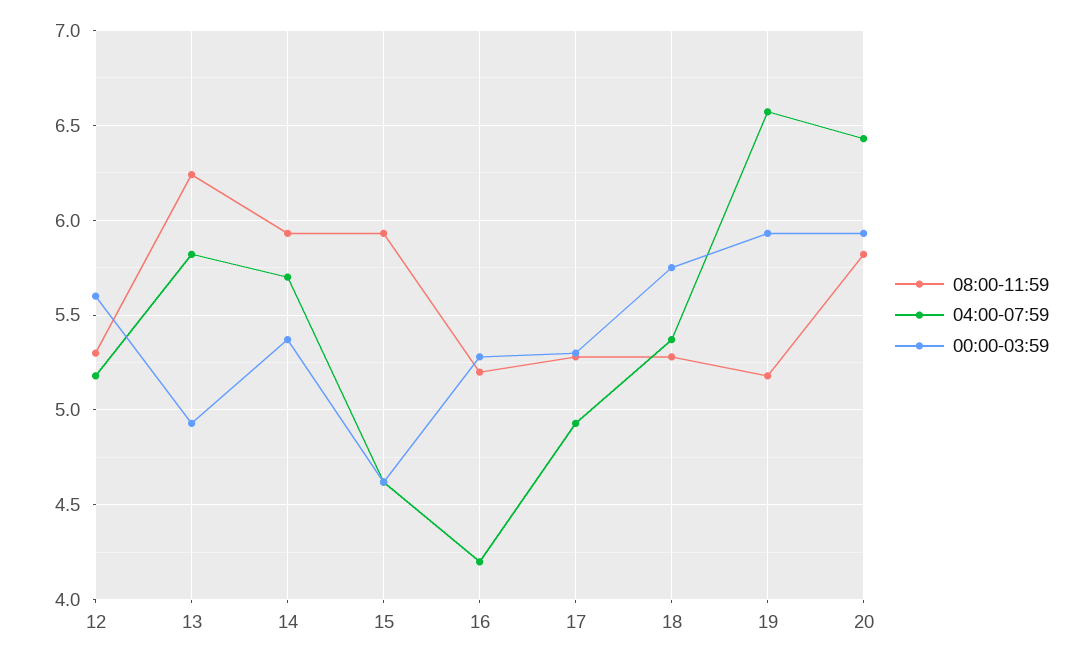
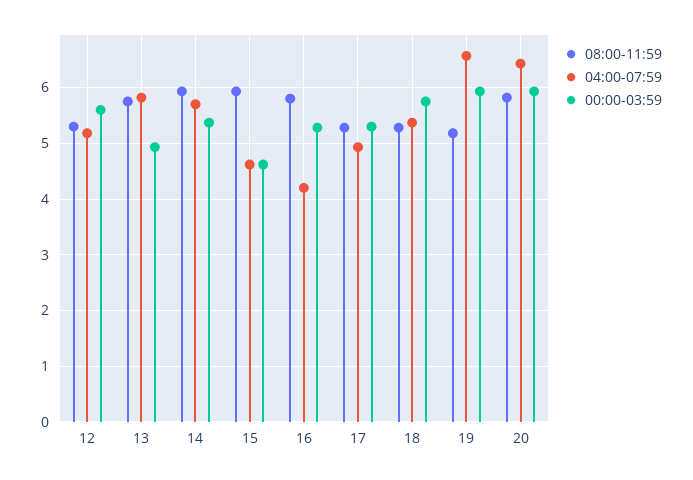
  {
    "08:00-11:59": {
      "12": 5.3,
-     "13": 6.25,
+     "13": 5.8,
      "14": 5.95,
      "15": 5.95,
-     "16": 5.2,
+     "16": 5.8,
      "17": 5.3,
      "18": 5.3,
      "19": 5.2,
      "20": 5.8
    },
    "04:00-07:59": {
      "12": 5.2,
      "13": 5.8,
      "14": 5.7,
      "15": 4.6,
      "16": 4.2,
      "17": 4.95,
      "18": 5.35,
      "19": 6.55,
      "20": 6.45
    },
    "00:00-03:59": {
      "12": 5.6,
      "13": 4.95,
      "14": 5.35,
      "15": 4.6,
      "16": 5.3,
      "17": 5.3,
      "18": 5.75,
      "19": 5.95,
      "20": 5.95
    }
  }

